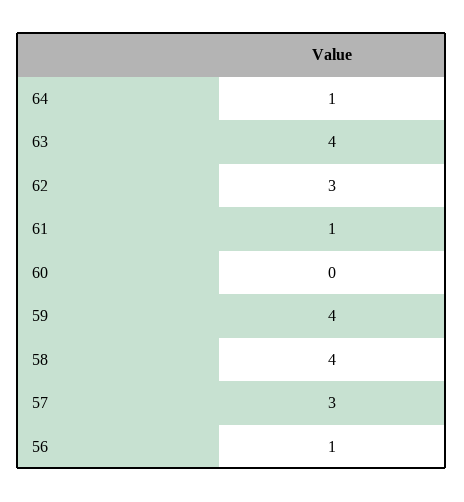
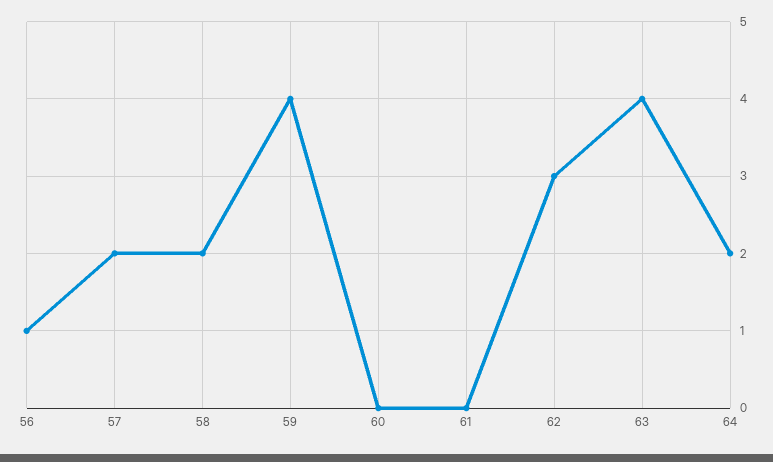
  {
-   "64": 1,
+   "64": 2,
    "63": 4,
    "62": 3,
-   "61": 1,
+   "61": 0,
    "60": 0,
    "59": 4,
-   "58": 4,
+   "58": 2,
-   "57": 3,
+   "57": 2,
    "56": 1
  }

